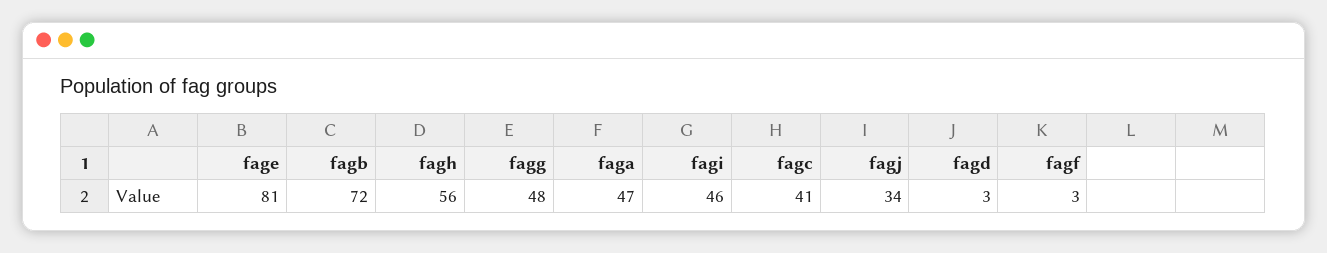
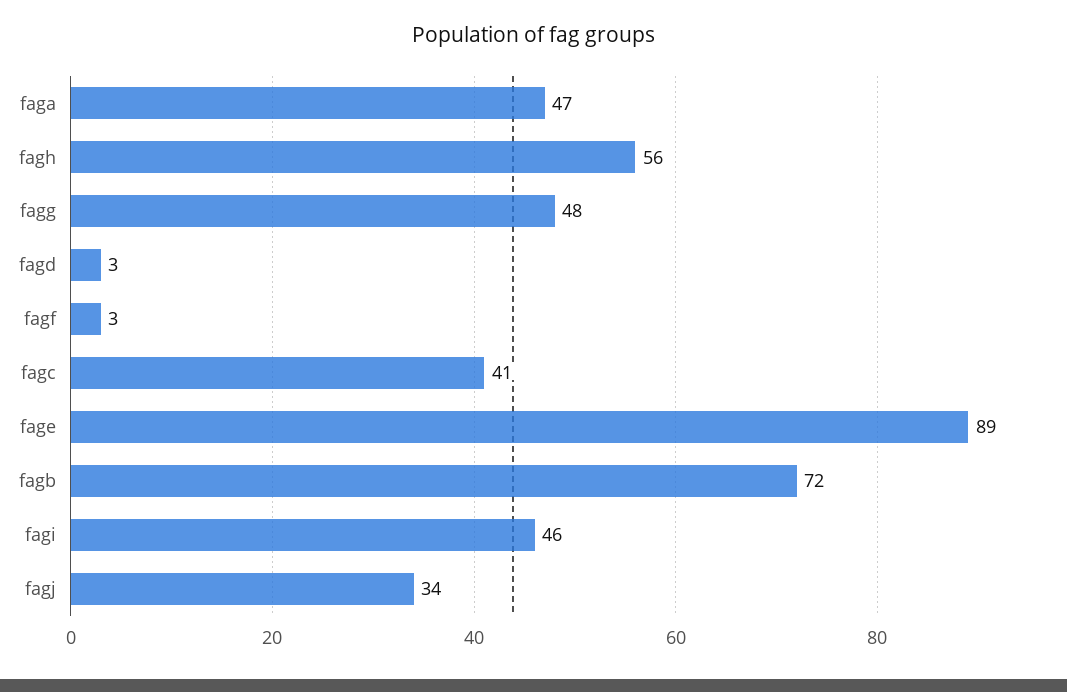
  {
-   "fage": 81,
+   "fage": 89,
    "fagb": 72,
    "fagh": 56,
    "fagg": 48,
    "faga": 47,
    "fagi": 46,
    "fagc": 41,
    "fagj": 34,
    "fagd": 3,
    "fagf": 3
  }

